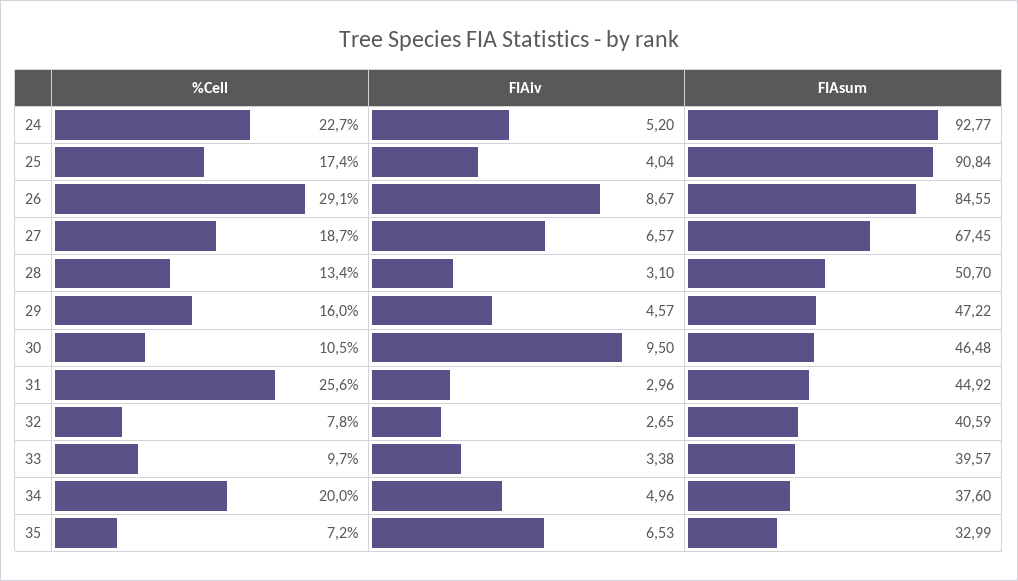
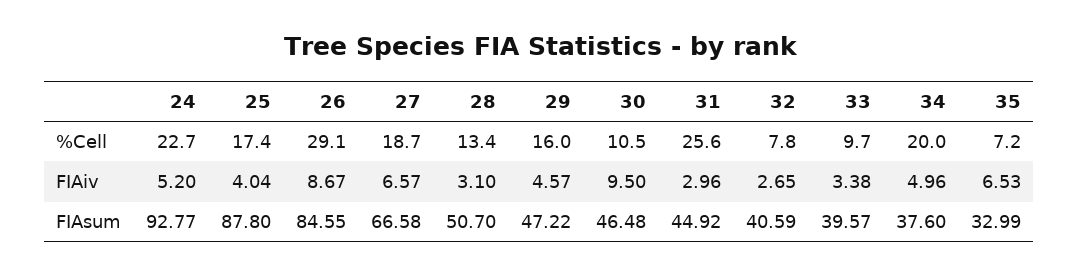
  {
    "%Cell": {
      "24": 22.7,
      "25": 17.4,
      "26": 29.1,
      "27": 18.7,
      "28": 13.4,
      "29": 16,
      "30": 10.5,
      "31": 25.6,
      "32": 7.8,
      "33": 9.7,
      "34": 20,
      "35": 7.2
    },
    "FIAiv": {
      "24": 5.2,
      "25": 4.04,
      "26": 8.67,
      "27": 6.57,
      "28": 3.1,
      "29": 4.57,
      "30": 9.5,
      "31": 2.96,
      "32": 2.65,
      "33": 3.38,
      "34": 4.96,
      "35": 6.53
    },
    "FIAsum": {
      "24": 92.77,
-     "25": 90.84,
+     "25": 87.8,
      "26": 84.55,
-     "27": 67.45,
+     "27": 66.58,
      "28": 50.7,
      "29": 47.22,
      "30": 46.48,
      "31": 44.92,
      "32": 40.59,
      "33": 39.57,
      "34": 37.6,
      "35": 32.99
    }
  }

